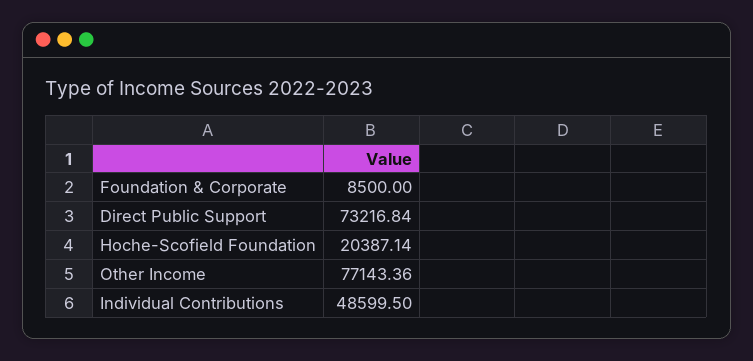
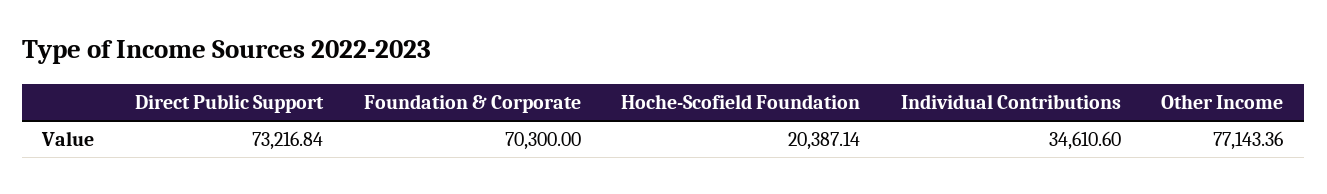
  {
-   "Foundation & Corporate": 8500,
+   "Foundation & Corporate": 70300,
    "Direct Public Support": 73216.84,
    "Hoche-Scofield Foundation": 20387.14,
    "Other Income": 77143.36,
-   "Individual Contributions": 48599.5
+   "Individual Contributions": 34610.6
  }

